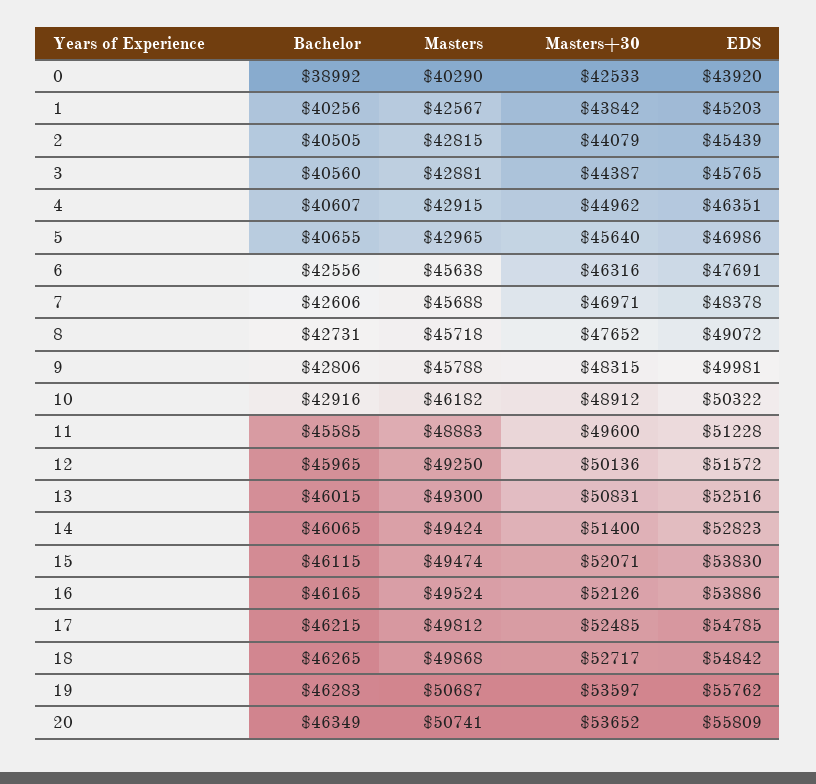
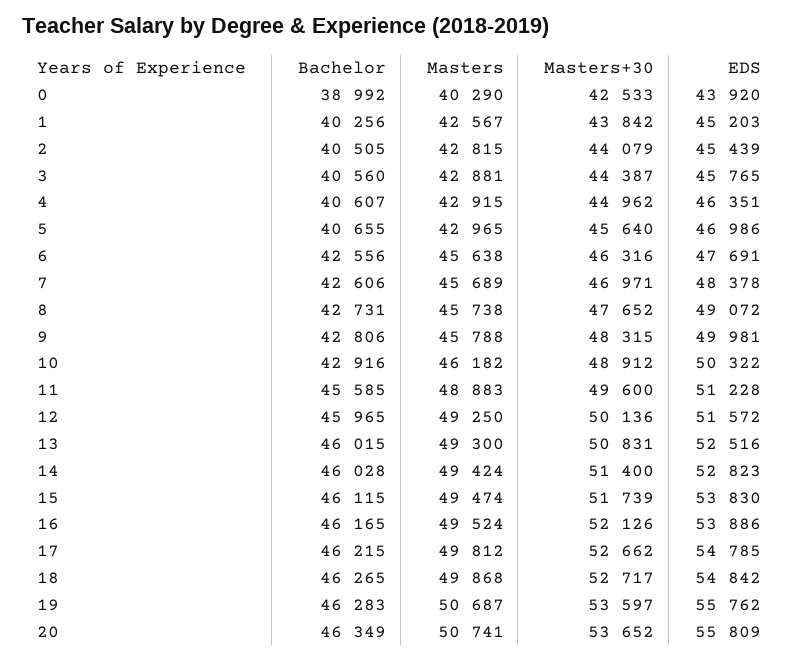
  {
    "Bachelor": {
      "0": 38992,
      "1": 40256,
      "2": 40505,
      "3": 40560,
      "4": 40607,
      "5": 40655,
      "6": 42556,
      "7": 42606,
      "8": 42731,
      "9": 42806,
      "10": 42916,
      "11": 45585,
      "12": 45965,
      "13": 46015,
-     "14": 46065,
+     "14": 46028,
      "15": 46115,
      "16": 46165,
      "17": 46215,
      "18": 46265,
      "19": 46283,
      "20": 46349
    },
    "Masters": {
      "0": 40290,
      "1": 42567,
      "2": 42815,
      "3": 42881,
      "4": 42915,
      "5": 42965,
      "6": 45638,
-     "7": 45688,
+     "7": 45689,
-     "8": 45718,
+     "8": 45738,
      "9": 45788,
      "10": 46182,
      "11": 48883,
      "12": 49250,
      "13": 49300,
      "14": 49424,
      "15": 49474,
      "16": 49524,
      "17": 49812,
      "18": 49868,
      "19": 50687,
      "20": 50741
    },
    "Masters+30": {
      "0": 42533,
      "1": 43842,
      "2": 44079,
      "3": 44387,
      "4": 44962,
      "5": 45640,
      "6": 46316,
      "7": 46971,
      "8": 47652,
      "9": 48315,
      "10": 48912,
      "11": 49600,
      "12": 50136,
      "13": 50831,
      "14": 51400,
-     "15": 52071,
+     "15": 51739,
      "16": 52126,
-     "17": 52485,
+     "17": 52662,
      "18": 52717,
      "19": 53597,
      "20": 53652
    },
    "EDS": {
      "0": 43920,
      "1": 45203,
      "2": 45439,
      "3": 45765,
      "4": 46351,
      "5": 46986,
      "6": 47691,
      "7": 48378,
      "8": 49072,
      "9": 49981,
      "10": 50322,
      "11": 51228,
      "12": 51572,
      "13": 52516,
      "14": 52823,
      "15": 53830,
      "16": 53886,
      "17": 54785,
      "18": 54842,
      "19": 55762,
      "20": 55809
    }
  }

